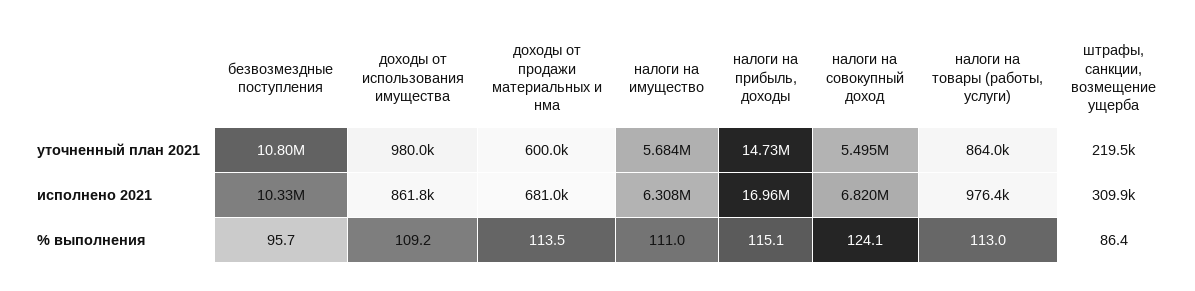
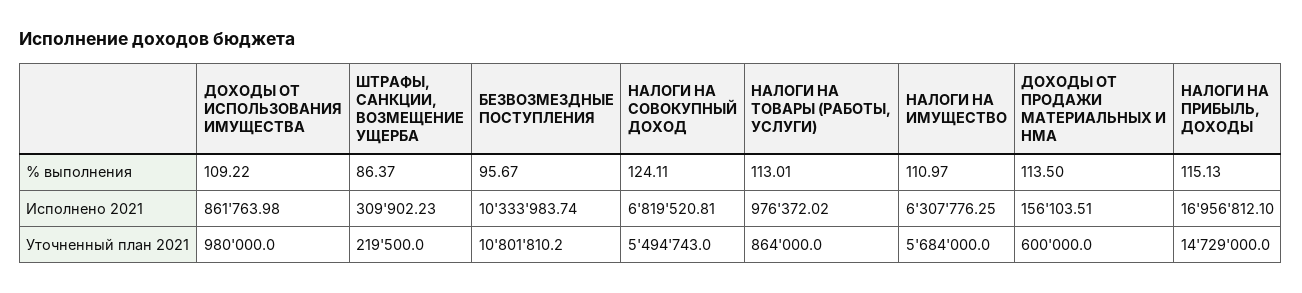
  {
    "безвозмездные поступления": {
      "уточненный план 2021": 10801810.2,
      "исполнено 2021": 10333983.74,
      "% выполнения": 95.67
    },
    "доходы от использования имущества": {
      "уточненный план 2021": 980000,
      "исполнено 2021": 861763.98,
      "% выполнения": 109.22
    },
    "доходы от продажи материальных и нма": {
      "уточненный план 2021": 600000,
-     "исполнено 2021": 681000,
+     "исполнено 2021": 156103.51,
      "% выполнения": 113.5
    },
    "налоги на имущество": {
      "уточненный план 2021": 5684000,
      "исполнено 2021": 6307776.25,
      "% выполнения": 110.97
    },
    "налоги на прибыль, доходы": {
      "уточненный план 2021": 14729000,
      "исполнено 2021": 16956812.1,
      "% выполнения": 115.13
    },
    "налоги на совокупный доход": {
      "уточненный план 2021": 5494743,
      "исполнено 2021": 6819520.81,
      "% выполнения": 124.11
    },
    "налоги на товары (работы, услуги)": {
      "уточненный план 2021": 864000,
      "исполнено 2021": 976372.02,
      "% выполнения": 113.01
    },
    "штрафы, санкции, возмещение ущерба": {
      "уточненный план 2021": 219500,
      "исполнено 2021": 309902.23,
      "% выполнения": 86.37
    }
  }

